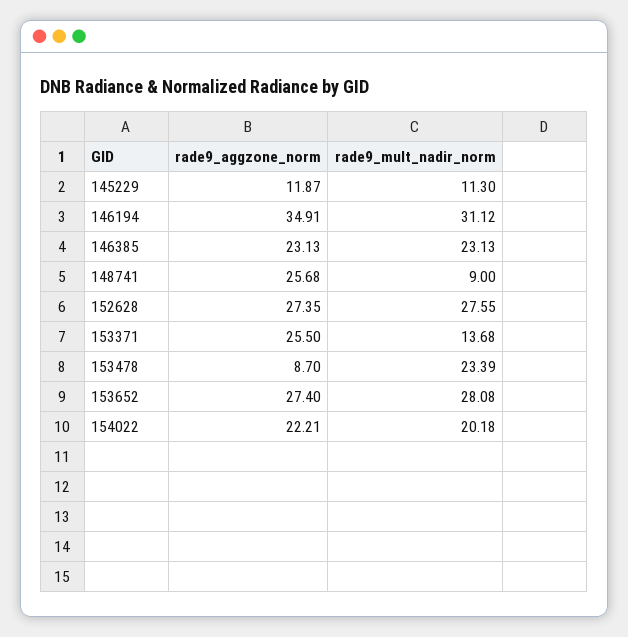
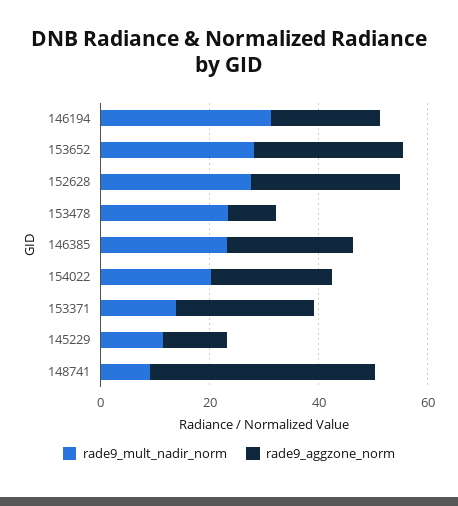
  {
    "rade9_aggzone_norm": {
      "145229": 11.87,
-     "146194": 34.91,
+     "146194": 20,
      "146385": 23.13,
-     "148741": 25.68,
+     "148741": 40,
      "152628": 27.35,
      "153371": 25.5,
      "153478": 8.7,
      "153652": 27.4,
      "154022": 22.21
    },
    "rade9_mult_nadir_norm": {
      "145229": 11.3,
      "146194": 31.12,
      "146385": 23.13,
      "148741": 9,
      "152628": 27.55,
      "153371": 13.68,
      "153478": 23.39,
      "153652": 28.08,
      "154022": 20.18
    }
  }

